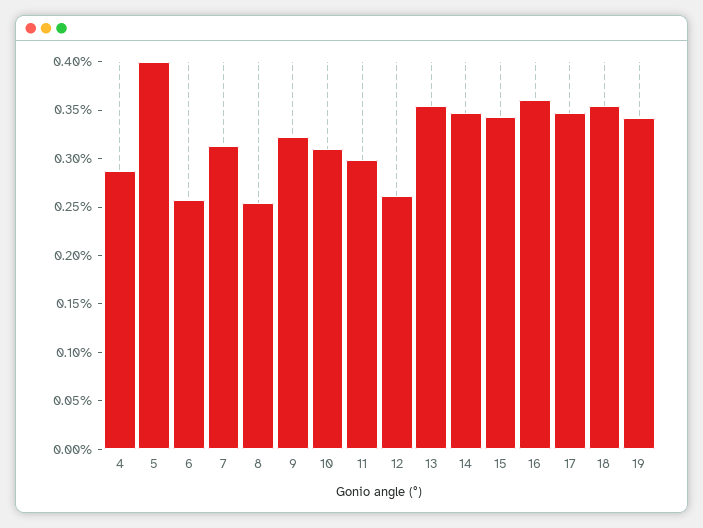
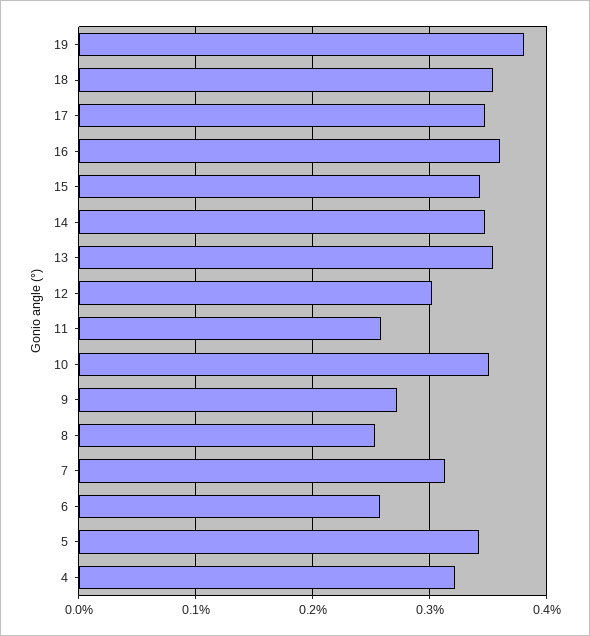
  {
-   "4": 0.29,
+   "4": 0.32,
-   "5": 0.4,
+   "5": 0.34,
    "6": 0.26,
    "7": 0.31,
    "8": 0.25,
-   "9": 0.32,
+   "9": 0.27,
-   "10": 0.31,
+   "10": 0.35,
-   "11": 0.3,
+   "11": 0.26,
-   "12": 0.26,
+   "12": 0.3,
    "13": 0.35,
    "14": 0.35,
    "15": 0.34,
    "16": 0.36,
    "17": 0.35,
    "18": 0.35,
-   "19": 0.34
+   "19": 0.38
  }

